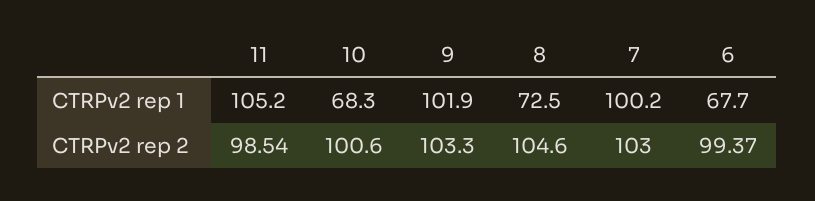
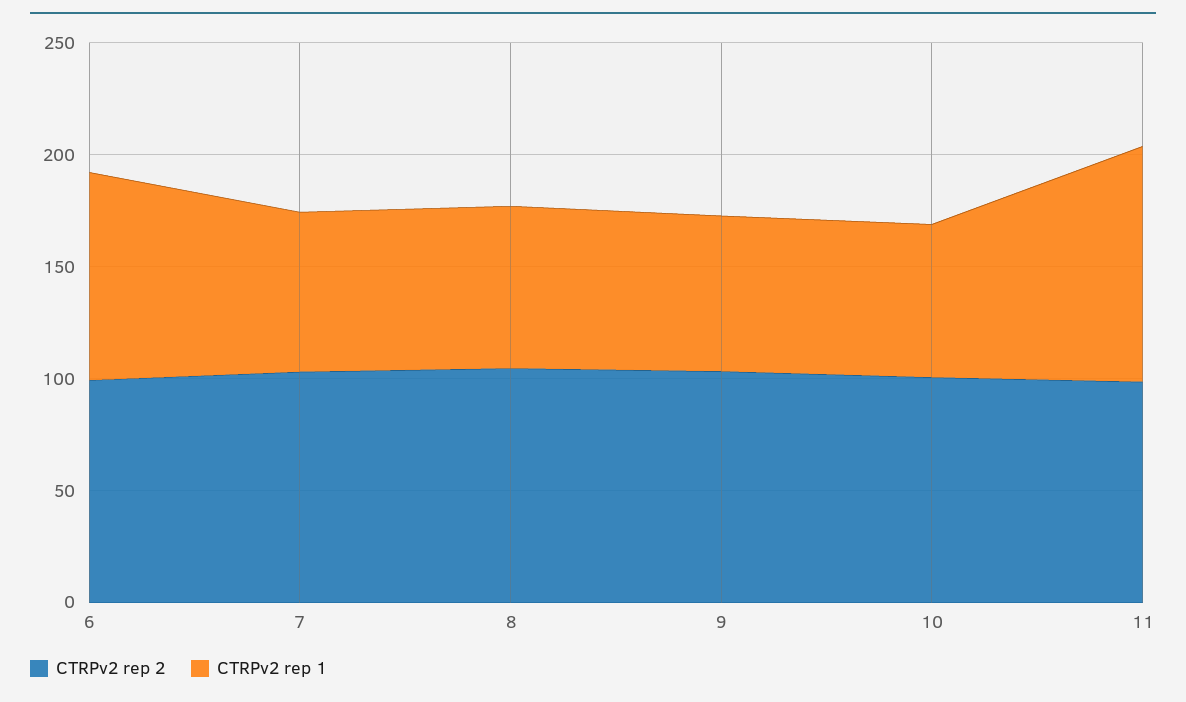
  {
    "CTRPv2 rep 1": {
      "11": 105.2,
      "10": 68.3,
-     "9": 101.9,
+     "9": 70,
      "8": 72.5,
-     "7": 100.2,
+     "7": 70,
-     "6": 67.7
+     "6": 90
    },
    "CTRPv2 rep 2": {
      "11": 98.54,
      "10": 100.6,
      "9": 103.3,
      "8": 104.6,
      "7": 103,
      "6": 99.37
    }
  }

